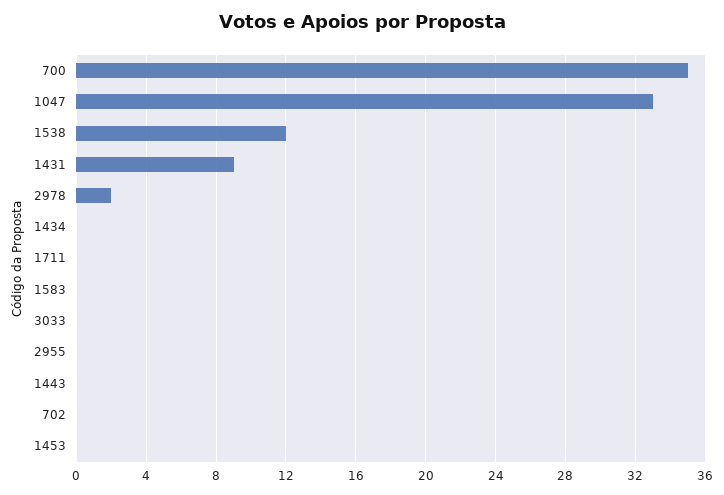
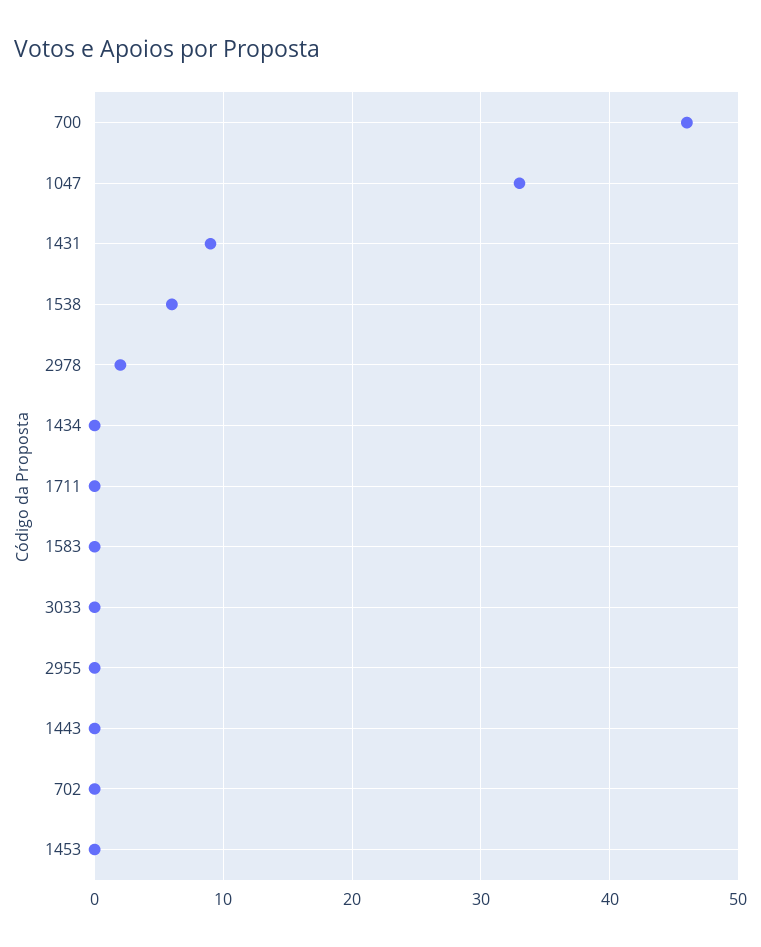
  {
-   "700": 35,
+   "700": 46,
    "1047": 33,
-   "1538": 12,
+   "1538": 6,
    "1431": 9,
    "2978": 2,
    "1434": 0,
    "1711": 0,
    "1583": 0,
    "3033": 0,
    "2955": 0,
    "1443": 0,
    "702": 0,
    "1453": 0
  }

